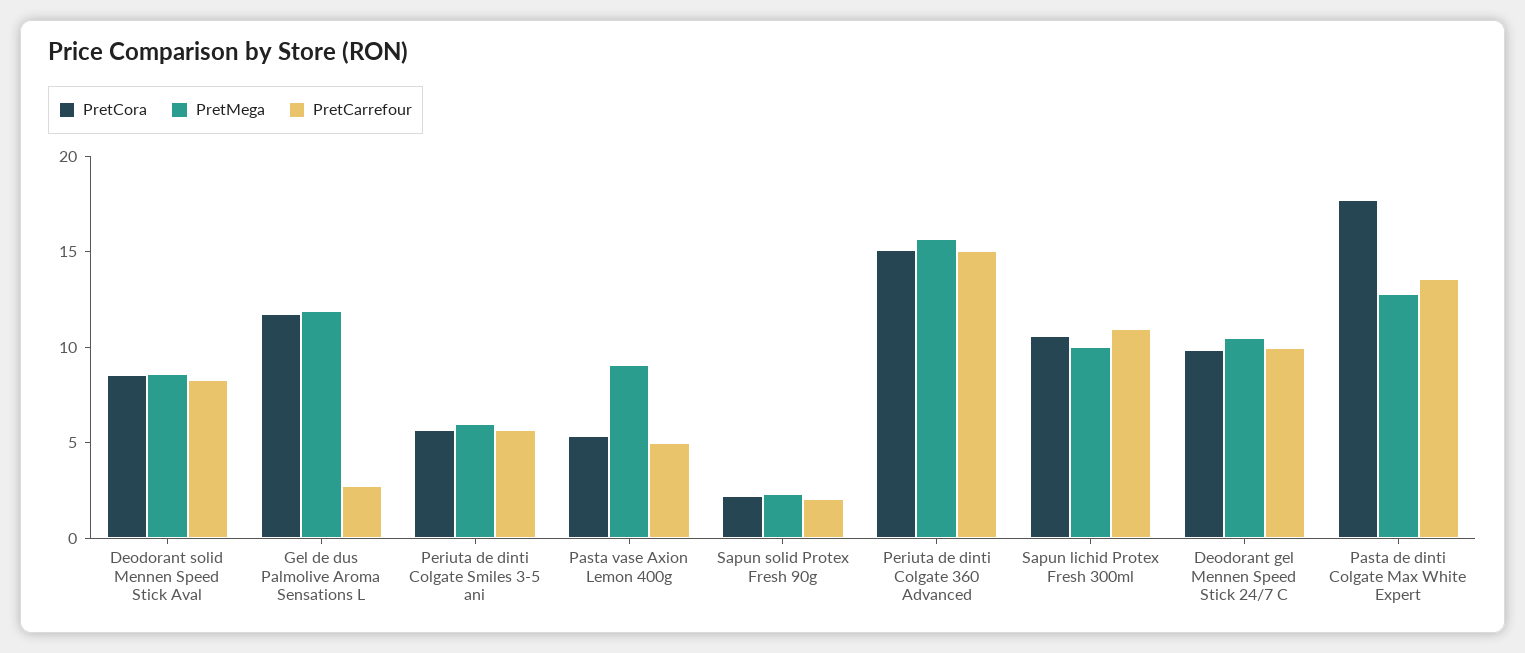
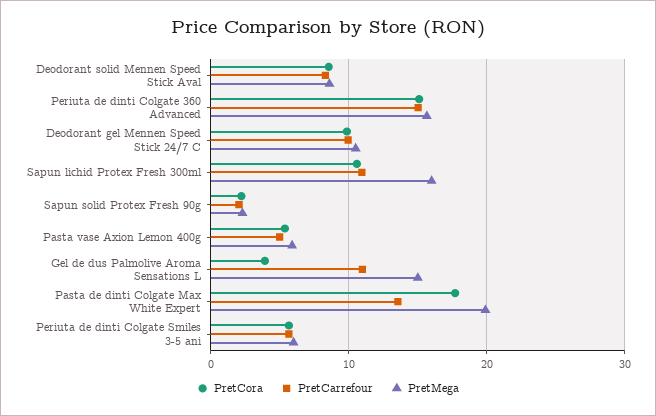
  {
    "PretCora": {
      "Deodorant solid Mennen Speed Stick Aval": 9,
-     "Gel de dus Palmolive Aroma Sensations L": 12,
+     "Gel de dus Palmolive Aroma Sensations L": 4,
      "Periuta de dinti Colgate Smiles 3-5 ani": 6,
      "Pasta vase Axion Lemon 400g": 5,
      "Sapun solid Protex Fresh 90g": 2,
      "Periuta de dinti Colgate 360 Advanced": 15,
      "Sapun lichid Protex Fresh 300ml": 11,
      "Deodorant gel Mennen Speed Stick 24/7 C": 10,
      "Pasta de dinti Colgate Max White Expert": 18
    },
    "PretMega": {
      "Deodorant solid Mennen Speed Stick Aval": 9,
-     "Gel de dus Palmolive Aroma Sensations L": 12,
+     "Gel de dus Palmolive Aroma Sensations L": 15,
      "Periuta de dinti Colgate Smiles 3-5 ani": 6,
-     "Pasta vase Axion Lemon 400g": 9,
+     "Pasta vase Axion Lemon 400g": 6,
      "Sapun solid Protex Fresh 90g": 2,
      "Periuta de dinti Colgate 360 Advanced": 16,
-     "Sapun lichid Protex Fresh 300ml": 10,
+     "Sapun lichid Protex Fresh 300ml": 16,
      "Deodorant gel Mennen Speed Stick 24/7 C": 11,
-     "Pasta de dinti Colgate Max White Expert": 13
+     "Pasta de dinti Colgate Max White Expert": 20
    },
    "PretCarrefour": {
      "Deodorant solid Mennen Speed Stick Aval": 8,
-     "Gel de dus Palmolive Aroma Sensations L": 3,
+     "Gel de dus Palmolive Aroma Sensations L": 11,
      "Periuta de dinti Colgate Smiles 3-5 ani": 6,
      "Pasta vase Axion Lemon 400g": 5,
      "Sapun solid Protex Fresh 90g": 2,
      "Periuta de dinti Colgate 360 Advanced": 15,
      "Sapun lichid Protex Fresh 300ml": 11,
      "Deodorant gel Mennen Speed Stick 24/7 C": 10,
      "Pasta de dinti Colgate Max White Expert": 14
    }
  }

